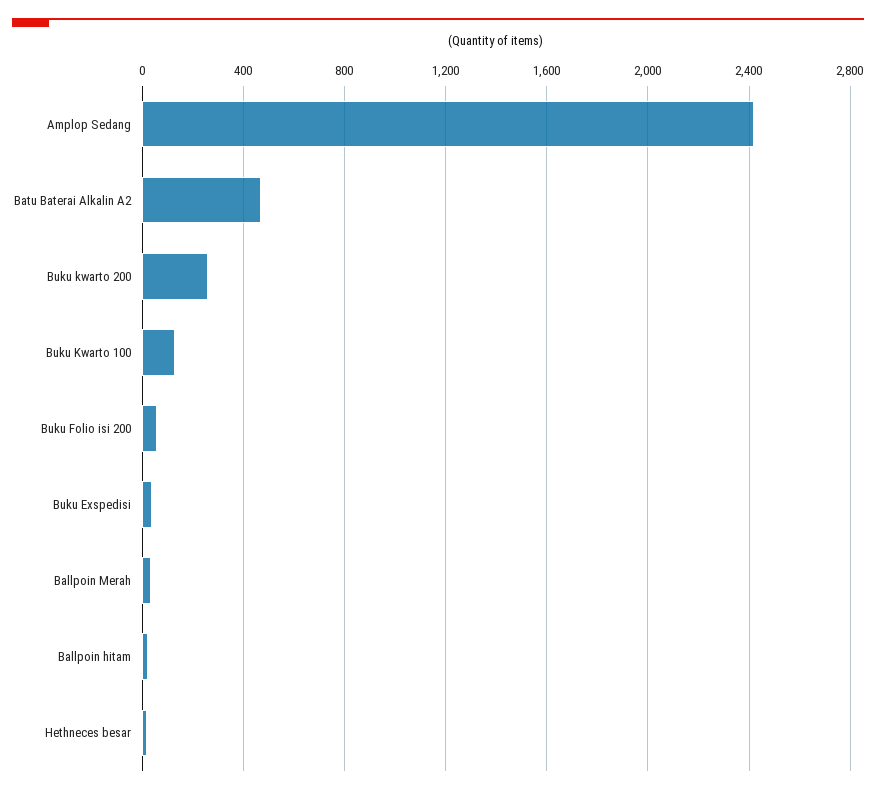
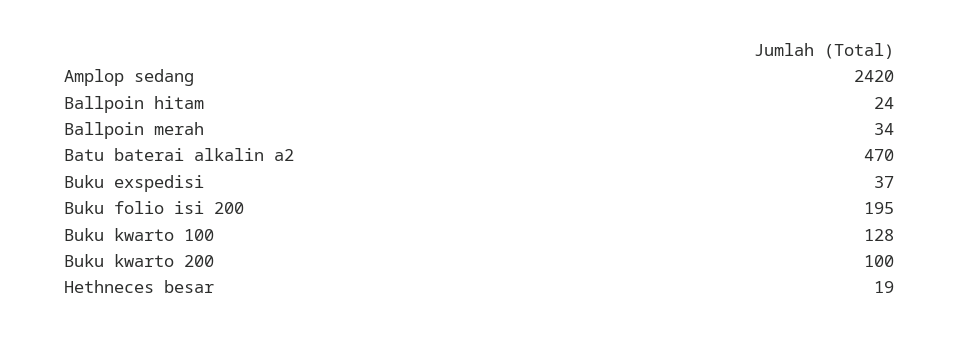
  {
    "Amplop Sedang": 2420,
    "Batu Baterai Alkalin A2": 470,
-   "Buku kwarto 200": 250,
+   "Buku kwarto 200": 100,
    "Buku Kwarto 100": 128,
-   "Buku Folio isi 200": 50,
+   "Buku Folio isi 200": 195,
    "Buku Exspedisi": 37,
    "Ballpoin Merah": 34,
    "Ballpoin hitam": 24,
    "Hethneces besar": 19
  }

